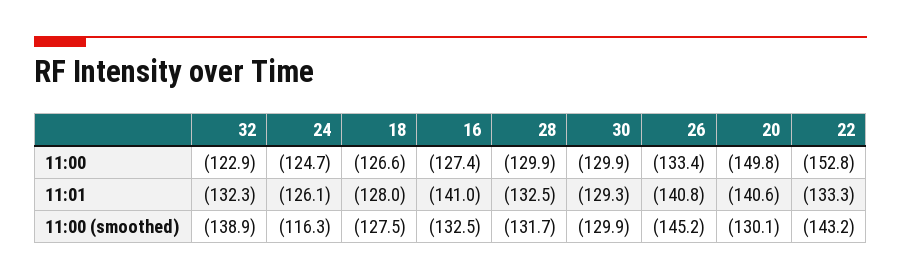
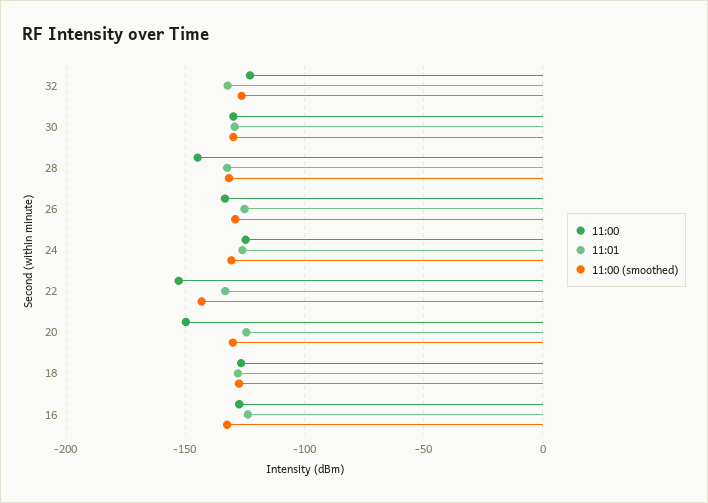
  {
    "11:00": {
      "32": -122.9,
      "24": -124.7,
      "18": -126.6,
      "16": -127.4,
-     "28": -129.9,
+     "28": -145,
      "30": -129.9,
      "26": -133.4,
      "20": -149.8,
      "22": -152.8
    },
    "11:01": {
      "32": -132.3,
      "24": -126.1,
      "18": -128,
-     "16": -141,
+     "16": -125,
      "28": -132.5,
      "30": -129.3,
-     "26": -140.8,
+     "26": -125,
-     "20": -140.6,
+     "20": -125,
      "22": -133.3
    },
    "11:00 (smoothed)": {
-     "32": -138.9,
+     "32": -125,
-     "24": -116.3,
+     "24": -130,
      "18": -127.5,
      "16": -132.5,
      "28": -131.7,
      "30": -129.9,
-     "26": -145.2,
+     "26": -130,
      "20": -130.1,
      "22": -143.2
    }
  }

